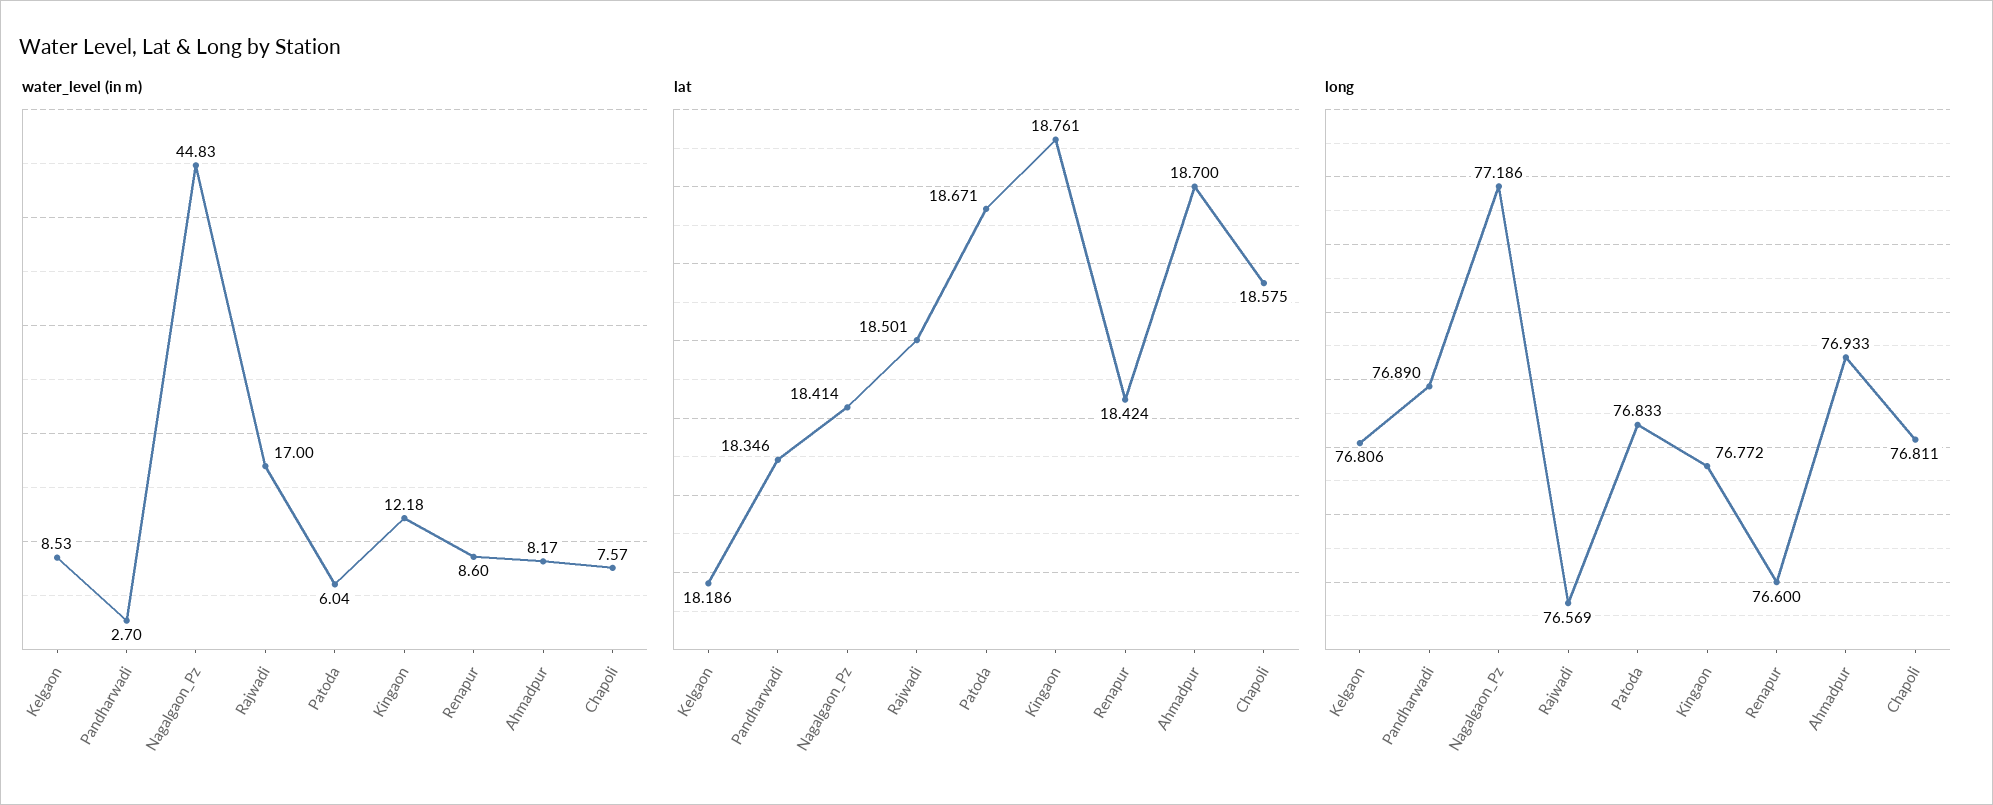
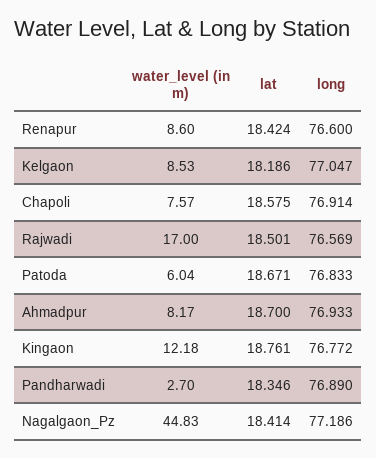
  {
    "water_level (in m)": {
      "Kelgaon": 8.53,
      "Pandharwadi": 2.7,
      "Nagalgaon_Pz": 44.83,
      "Rajwadi": 17,
      "Patoda": 6.04,
      "Kingaon": 12.18,
      "Renapur": 8.6,
      "Ahmadpur": 8.17,
      "Chapoli": 7.57
    },
    "lat": {
      "Kelgaon": 18.186,
      "Pandharwadi": 18.346,
      "Nagalgaon_Pz": 18.414,
      "Rajwadi": 18.501,
      "Patoda": 18.671,
      "Kingaon": 18.761,
      "Renapur": 18.424,
      "Ahmadpur": 18.7,
      "Chapoli": 18.575
    },
    "long": {
-     "Kelgaon": 76.806,
+     "Kelgaon": 77.047,
      "Pandharwadi": 76.89,
      "Nagalgaon_Pz": 77.186,
      "Rajwadi": 76.569,
      "Patoda": 76.833,
      "Kingaon": 76.772,
      "Renapur": 76.6,
      "Ahmadpur": 76.933,
-     "Chapoli": 76.811
+     "Chapoli": 76.914
    }
  }

